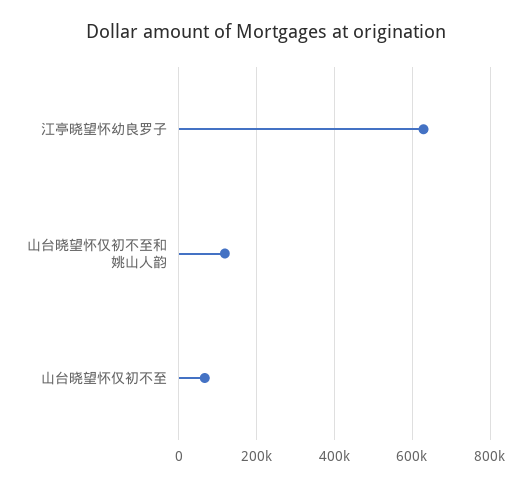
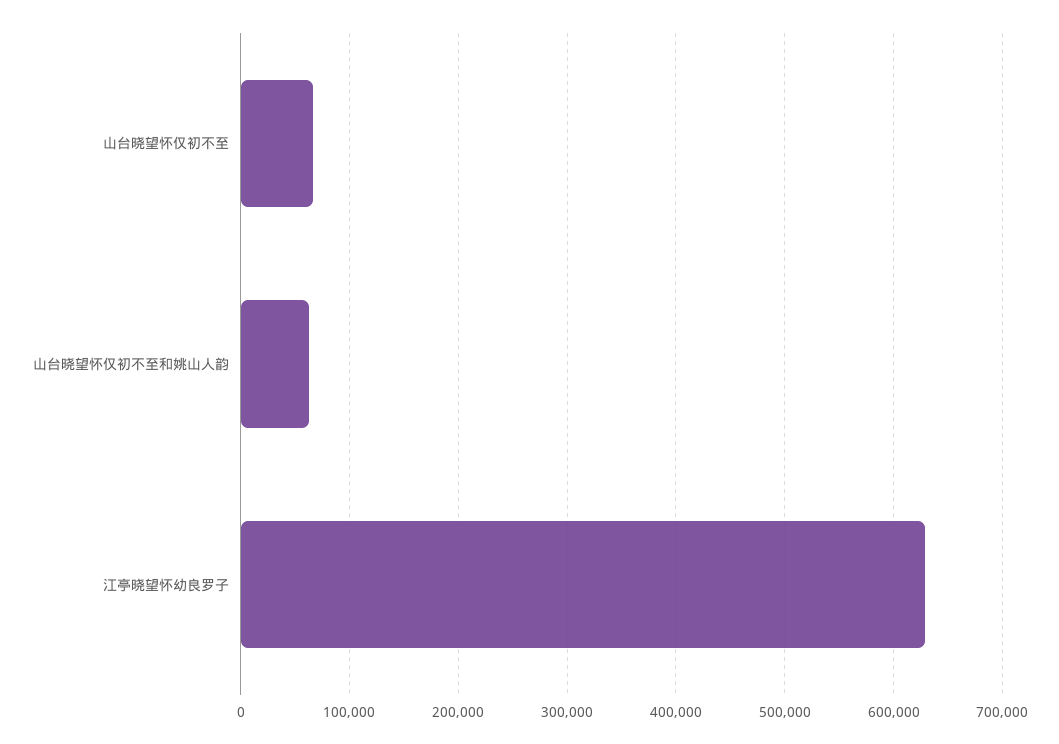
  {
    "江亭晓望怀幼良罗子": 630000,
-   "山台晓望怀仅初不至和姚山人韵": 120000,
+   "山台晓望怀仅初不至和姚山人韵": 60000,
    "山台晓望怀仅初不至": 70000
  }

